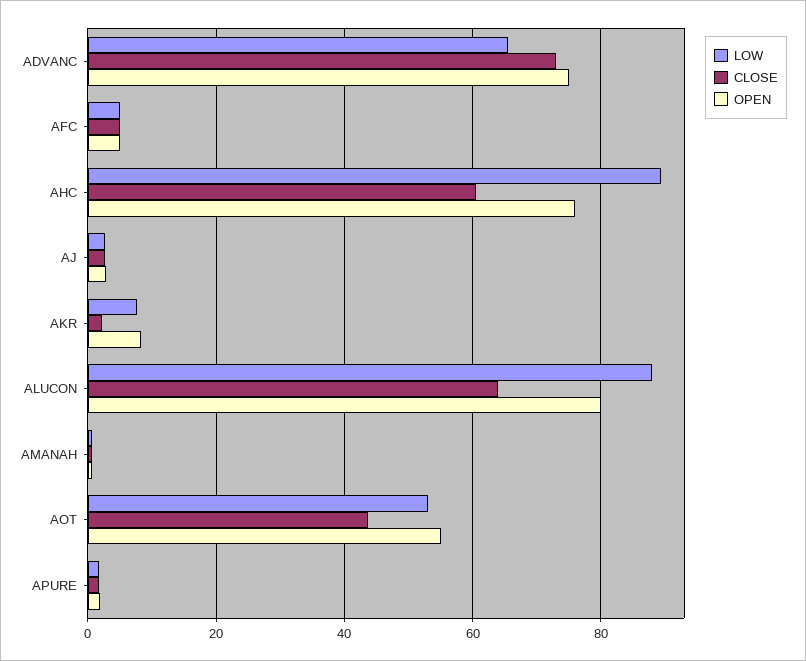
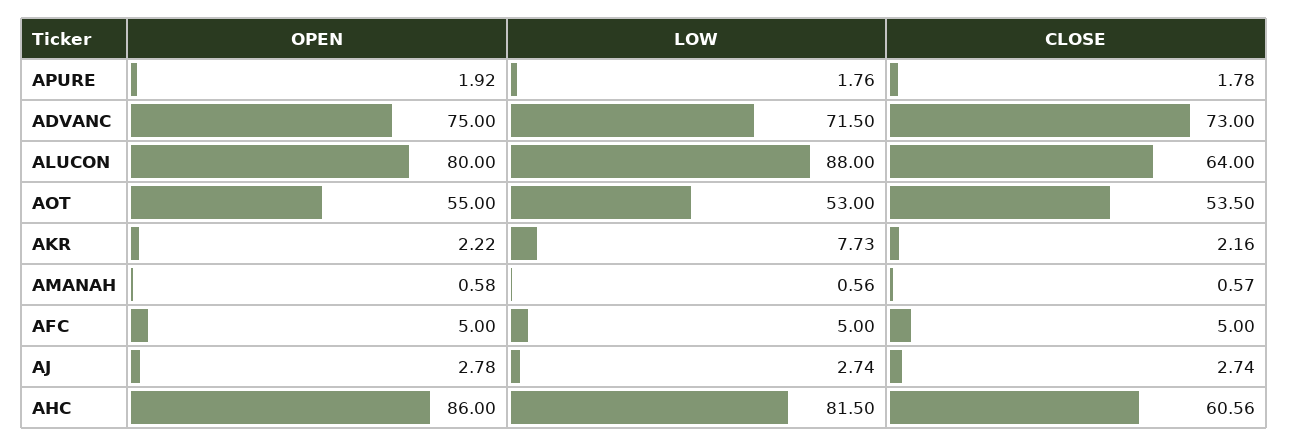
  {
    "LOW": {
-     "ADVANC": 66,
+     "ADVANC": 71.5,
      "AFC": 5,
-     "AHC": 90,
+     "AHC": 81.5,
      "AJ": 2.74,
      "AKR": 7.73,
      "ALUCON": 88,
      "AMANAH": 0.56,
      "AOT": 53,
      "APURE": 1.76
    },
    "CLOSE": {
      "ADVANC": 73,
      "AFC": 5,
      "AHC": 60.56,
      "AJ": 2.74,
      "AKR": 2.16,
      "ALUCON": 64,
      "AMANAH": 0.57,
-     "AOT": 44,
+     "AOT": 53.5,
      "APURE": 1.78
    },
    "OPEN": {
      "ADVANC": 75,
      "AFC": 5,
-     "AHC": 76,
+     "AHC": 86,
      "AJ": 2.78,
-     "AKR": 8,
+     "AKR": 2.22,
      "ALUCON": 80,
      "AMANAH": 0.58,
      "AOT": 55,
      "APURE": 1.92
    }
  }

